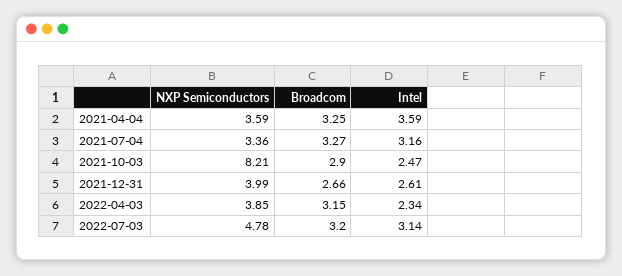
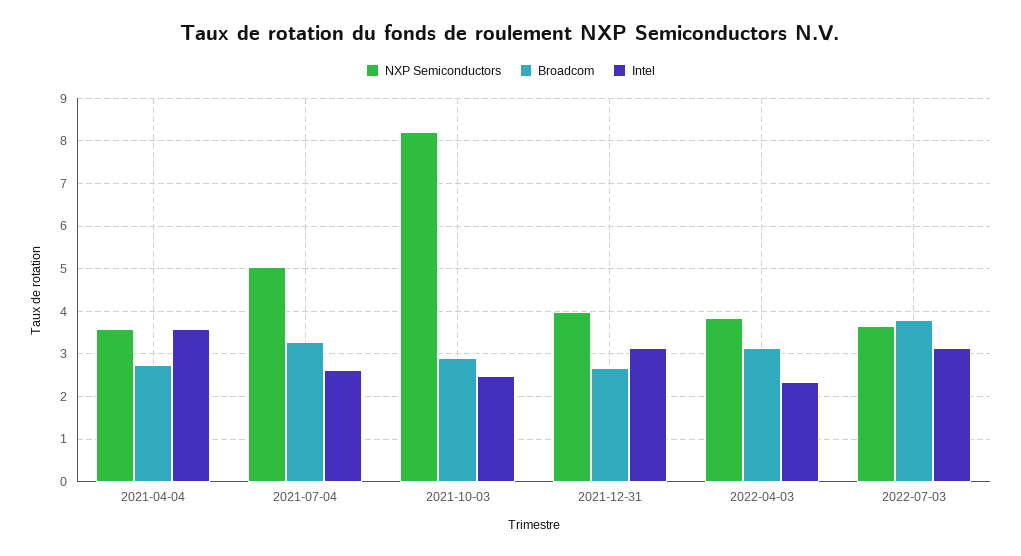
  {
    "NXP Semiconductors": {
      "2021-04-04": 3.59,
-     "2021-07-04": 3.36,
+     "2021-07-04": 5,
      "2021-10-03": 8.21,
      "2021-12-31": 3.99,
      "2022-04-03": 3.85,
-     "2022-07-03": 4.78
+     "2022-07-03": 3.6
    },
    "Broadcom": {
-     "2021-04-04": 3.25,
+     "2021-04-04": 2.8,
      "2021-07-04": 3.27,
      "2021-10-03": 2.9,
      "2021-12-31": 2.66,
      "2022-04-03": 3.15,
-     "2022-07-03": 3.2
+     "2022-07-03": 3.8
    },
    "Intel": {
      "2021-04-04": 3.59,
-     "2021-07-04": 3.16,
+     "2021-07-04": 2.6,
      "2021-10-03": 2.47,
-     "2021-12-31": 2.61,
+     "2021-12-31": 3.2,
      "2022-04-03": 2.34,
      "2022-07-03": 3.14
    }
  }

